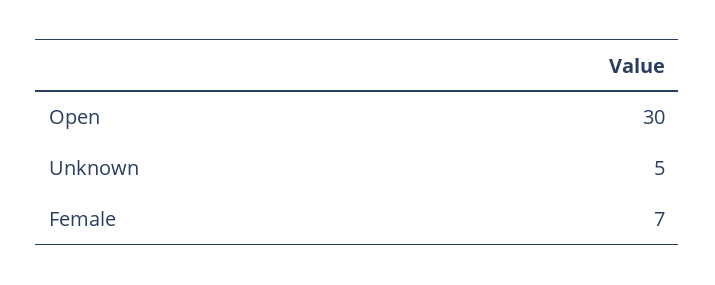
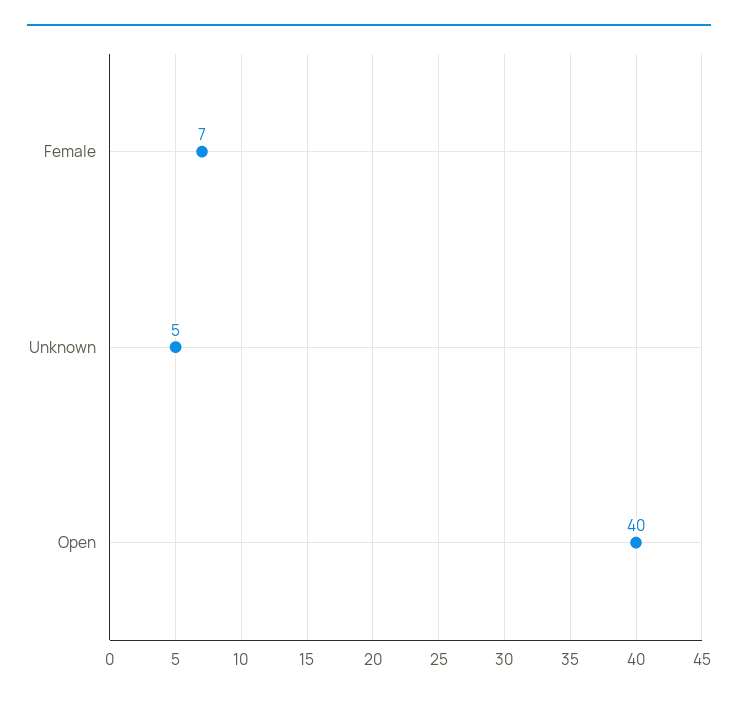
  {
-   "Open": 30,
+   "Open": 40,
    "Unknown": 5,
    "Female": 7
  }

